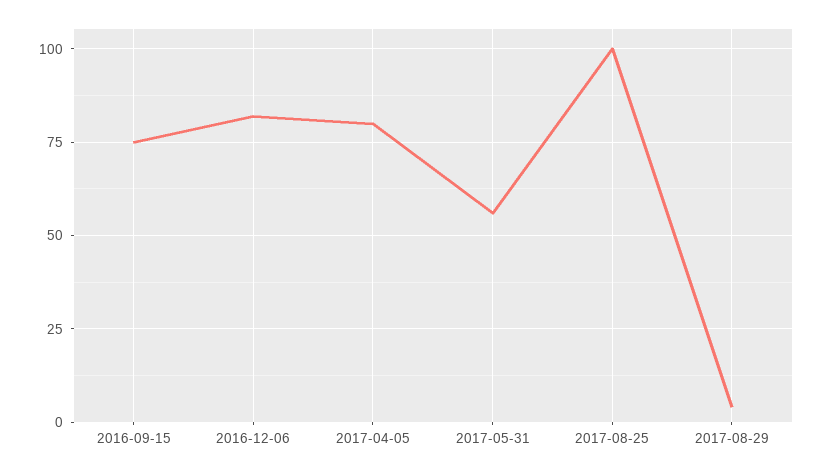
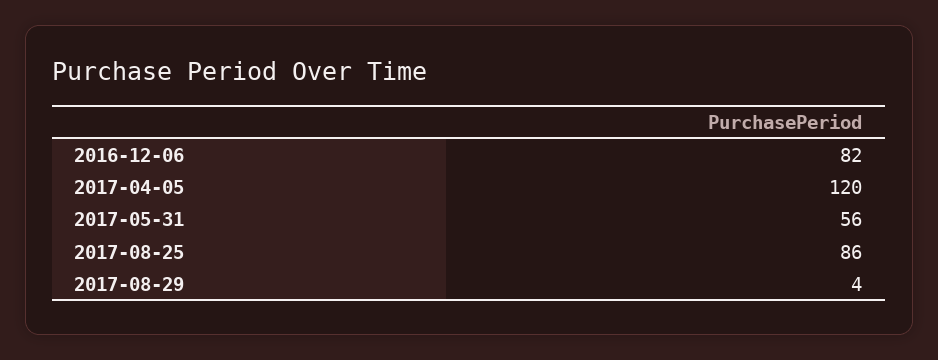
  {
-   "2016-09-15": 75,
    "2016-12-06": 82,
-   "2017-04-05": 80,
+   "2017-04-05": 120,
    "2017-05-31": 56,
-   "2017-08-25": 100,
+   "2017-08-25": 86,
    "2017-08-29": 4
  }

